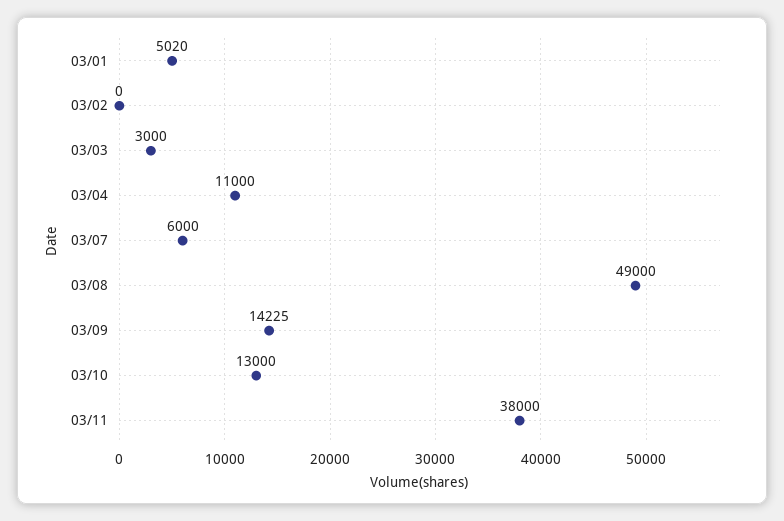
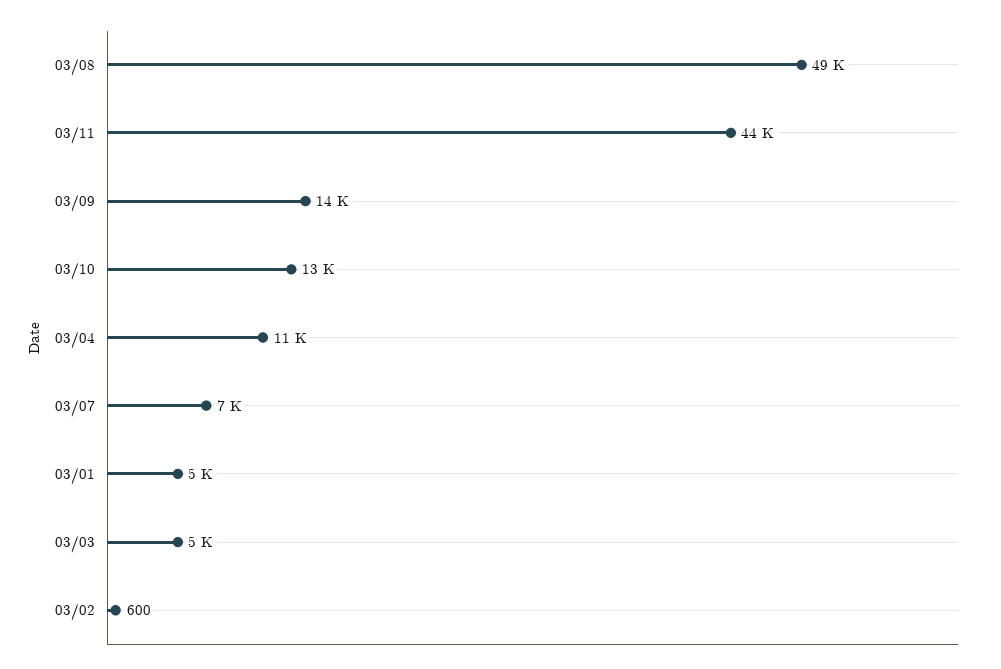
  {
    "03/01": 5020,
-   "03/02": 0,
+   "03/02": 600,
-   "03/03": 3000,
+   "03/03": 5000,
    "03/04": 11000,
-   "03/07": 6000,
+   "03/07": 7000,
    "03/08": 49000,
    "03/09": 14225,
    "03/10": 13000,
-   "03/11": 38000
+   "03/11": 44000
  }

